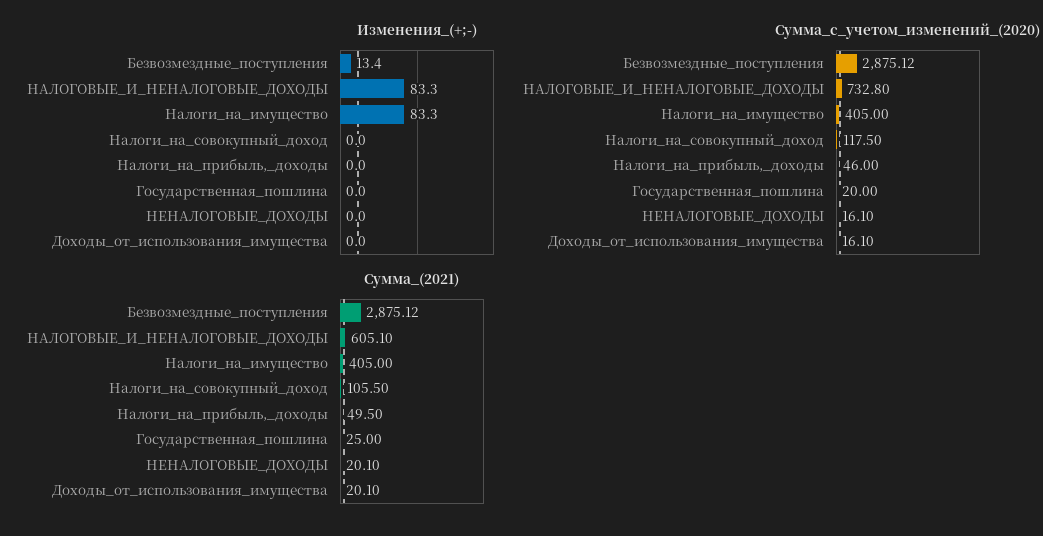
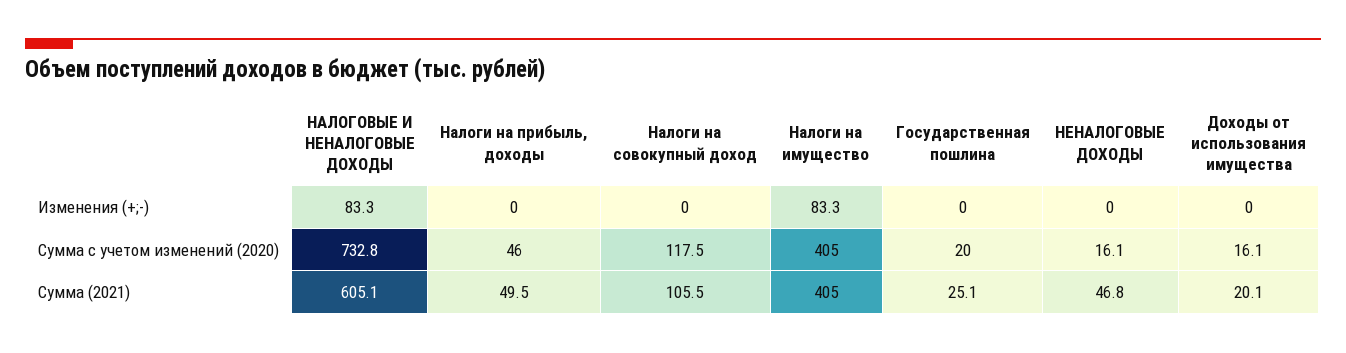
  {
    "Изменения_(+;-)": {
-     "Безвозмездные_поступления": 13.4,
      "НАЛОГОВЫЕ_И_НЕНАЛОГОВЫЕ_ДОХОДЫ": 83.3,
      "Налоги_на_имущество": 83.3,
      "Налоги_на_совокупный_доход": 0,
      "Налоги_на_прибыль,_доходы": 0,
      "Государственная_пошлина": 0,
      "НЕНАЛОГОВЫЕ_ДОХОДЫ": 0,
      "Доходы_от_использования_имущества": 0
    },
    "Сумма_с_учетом_изменений_(2020)": {
-     "Безвозмездные_поступления": 2875.12,
      "НАЛОГОВЫЕ_И_НЕНАЛОГОВЫЕ_ДОХОДЫ": 732.8,
      "Налоги_на_имущество": 405,
      "Налоги_на_совокупный_доход": 117.5,
      "Налоги_на_прибыль,_доходы": 46,
      "Государственная_пошлина": 20,
      "НЕНАЛОГОВЫЕ_ДОХОДЫ": 16.1,
      "Доходы_от_использования_имущества": 16.1
    },
    "Сумма_(2021)": {
-     "Безвозмездные_поступления": 2875.12,
      "НАЛОГОВЫЕ_И_НЕНАЛОГОВЫЕ_ДОХОДЫ": 605.1,
      "Налоги_на_имущество": 405,
      "Налоги_на_совокупный_доход": 105.5,
      "Налоги_на_прибыль,_доходы": 49.5,
-     "Государственная_пошлина": 25,
+     "Государственная_пошлина": 25.1,
-     "НЕНАЛОГОВЫЕ_ДОХОДЫ": 20.1,
+     "НЕНАЛОГОВЫЕ_ДОХОДЫ": 46.8,
      "Доходы_от_использования_имущества": 20.1
    }
  }

